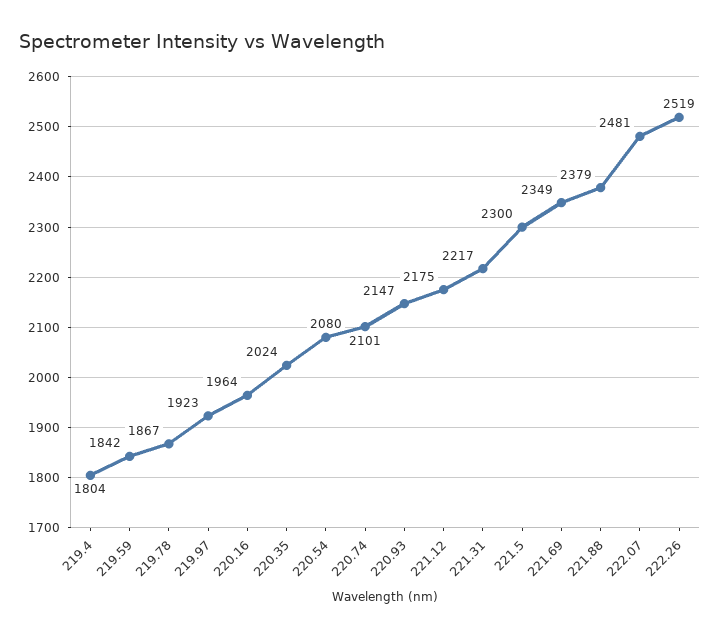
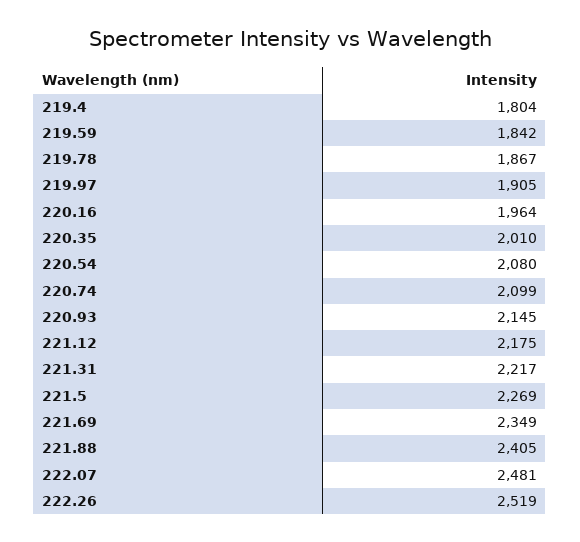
  {
    "219.4": 1804,
    "219.59": 1842,
    "219.78": 1867,
-   "219.97": 1923,
+   "219.97": 1905,
    "220.16": 1964,
-   "220.35": 2024,
+   "220.35": 2010,
    "220.54": 2080,
-   "220.74": 2101,
+   "220.74": 2099,
-   "220.93": 2147,
+   "220.93": 2145,
    "221.12": 2175,
    "221.31": 2217,
-   "221.5": 2300,
+   "221.5": 2269,
    "221.69": 2349,
-   "221.88": 2379,
+   "221.88": 2405,
    "222.07": 2481,
    "222.26": 2519
  }

